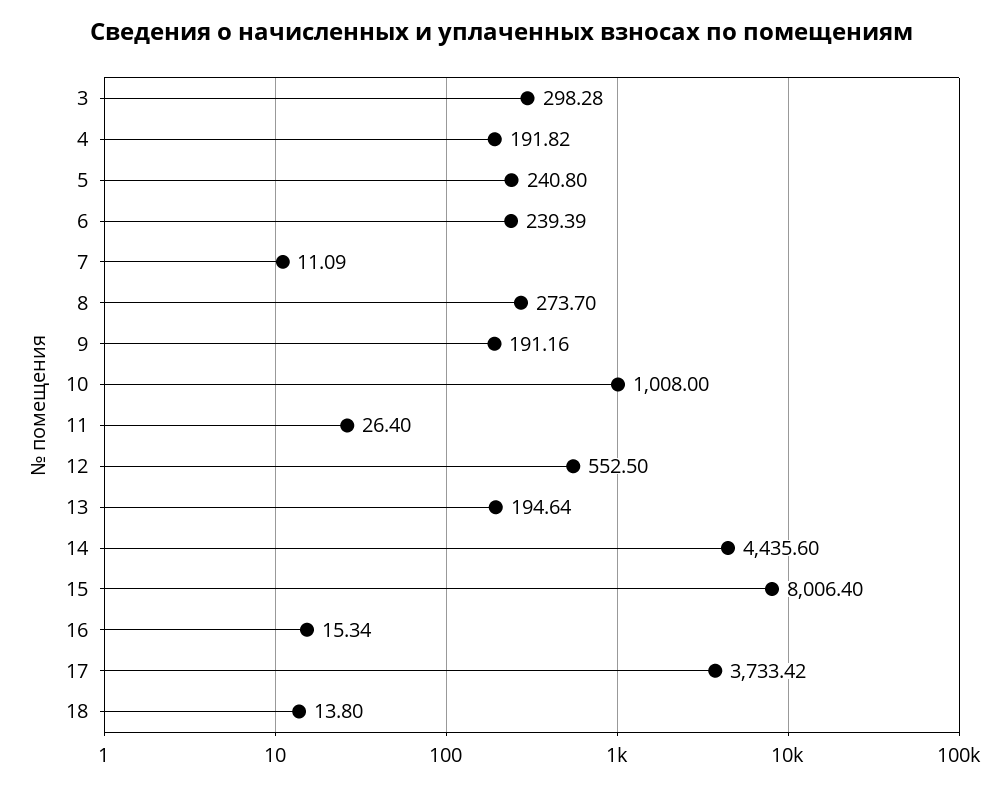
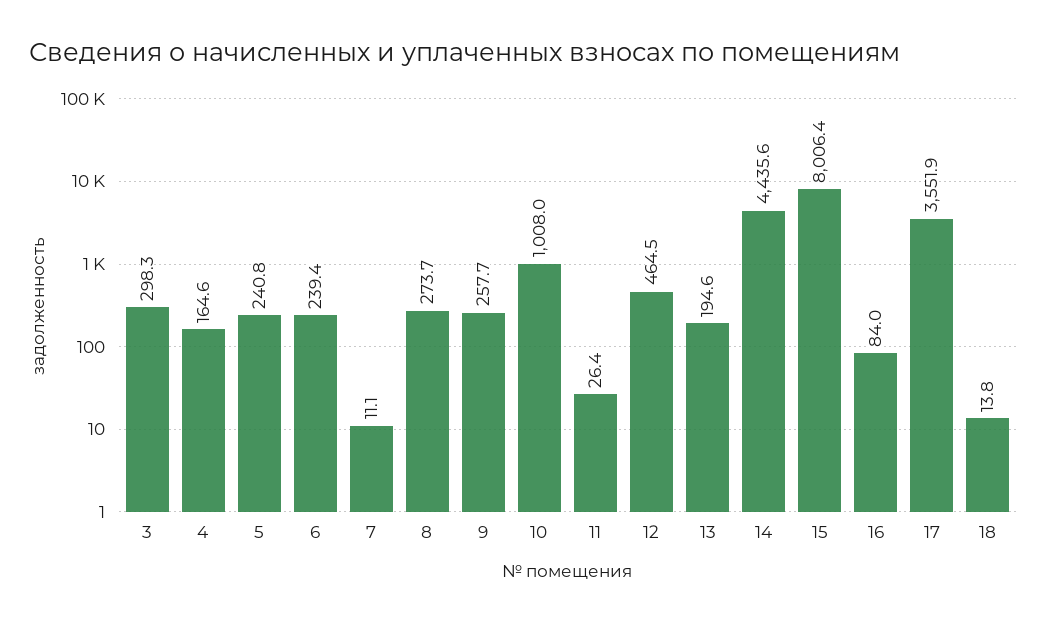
  {
    "3": 298.28,
-   "4": 191.82,
+   "4": 164.6,
    "5": 240.8,
    "6": 239.39,
    "7": 11.09,
    "8": 273.7,
-   "9": 191.16,
+   "9": 257.7,
    "10": 1008,
    "11": 26.4,
-   "12": 552.5,
+   "12": 464.5,
    "13": 194.64,
    "14": 4435.6,
    "15": 8006.4,
-   "16": 15.34,
+   "16": 84,
-   "17": 3733.42,
+   "17": 3551.9,
    "18": 13.8
  }

